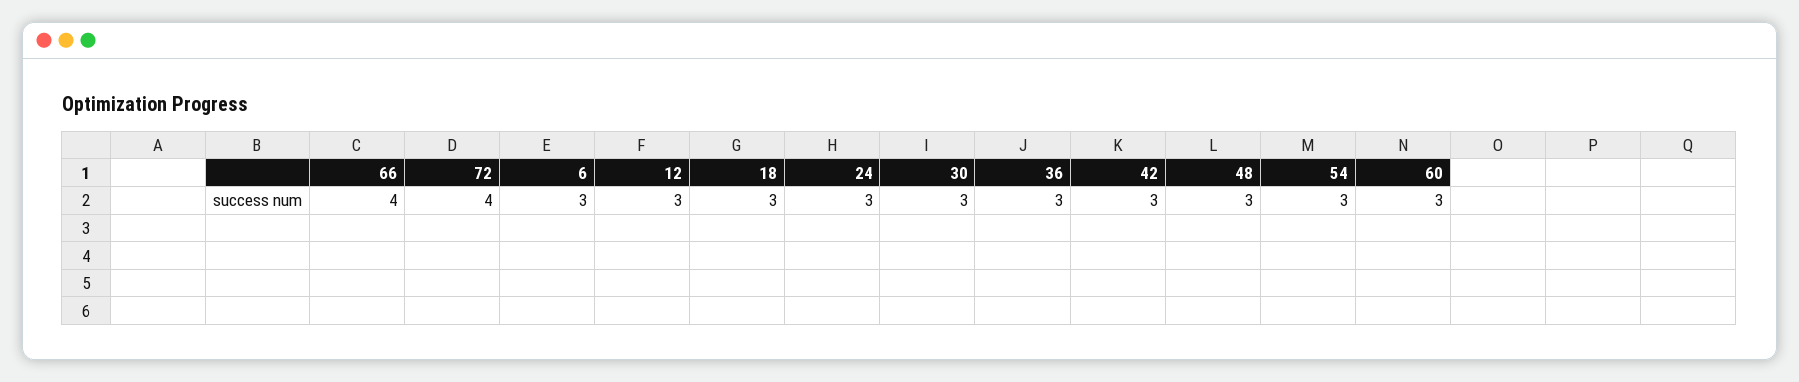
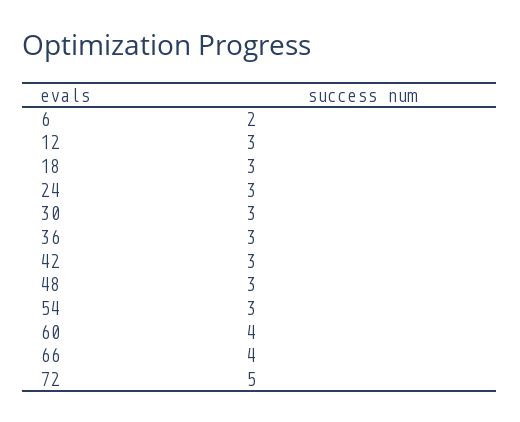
  {
    "66": 4,
-   "72": 4,
+   "72": 5,
-   "6": 3,
+   "6": 2,
    "12": 3,
    "18": 3,
    "24": 3,
    "30": 3,
    "36": 3,
    "42": 3,
    "48": 3,
    "54": 3,
-   "60": 3
+   "60": 4
  }

